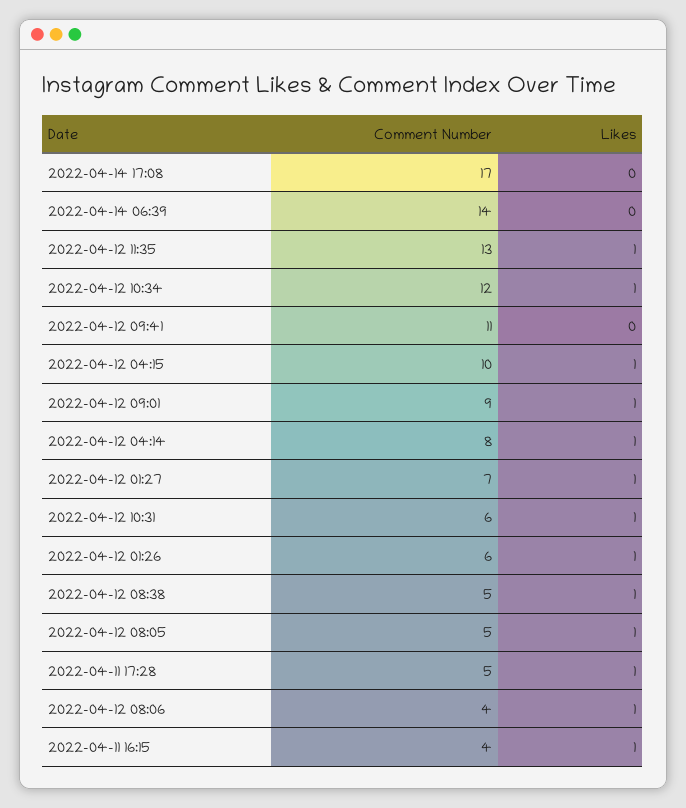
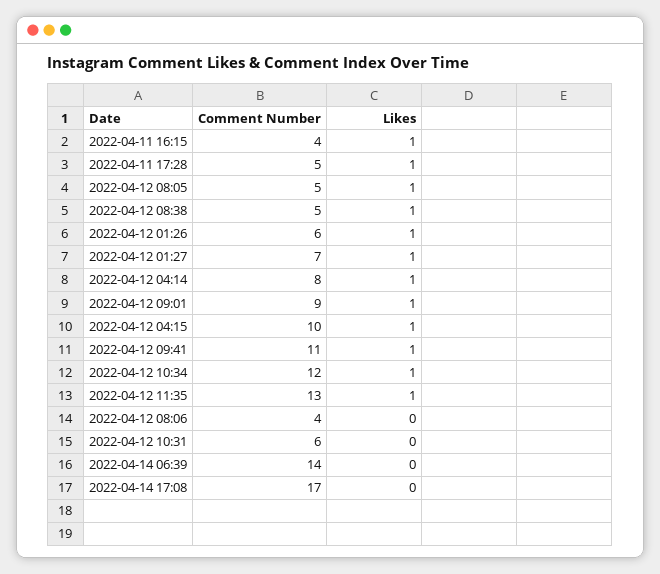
  {
    "Comment Number": {
      "2022-04-14 17:08": 17,
      "2022-04-14 06:39": 14,
      "2022-04-12 11:35": 13,
      "2022-04-12 10:34": 12,
      "2022-04-12 09:41": 11,
      "2022-04-12 04:15": 10,
      "2022-04-12 09:01": 9,
      "2022-04-12 04:14": 8,
      "2022-04-12 01:27": 7,
      "2022-04-12 10:31": 6,
      "2022-04-12 01:26": 6,
      "2022-04-12 08:38": 5,
      "2022-04-12 08:05": 5,
      "2022-04-11 17:28": 5,
      "2022-04-12 08:06": 4,
      "2022-04-11 16:15": 4
    },
    "Likes": {
      "2022-04-14 17:08": 0,
      "2022-04-14 06:39": 0,
      "2022-04-12 11:35": 1,
      "2022-04-12 10:34": 1,
-     "2022-04-12 09:41": 0,
+     "2022-04-12 09:41": 1,
      "2022-04-12 04:15": 1,
      "2022-04-12 09:01": 1,
      "2022-04-12 04:14": 1,
      "2022-04-12 01:27": 1,
-     "2022-04-12 10:31": 1,
+     "2022-04-12 10:31": 0,
      "2022-04-12 01:26": 1,
      "2022-04-12 08:38": 1,
      "2022-04-12 08:05": 1,
      "2022-04-11 17:28": 1,
-     "2022-04-12 08:06": 1,
+     "2022-04-12 08:06": 0,
      "2022-04-11 16:15": 1
    }
  }

